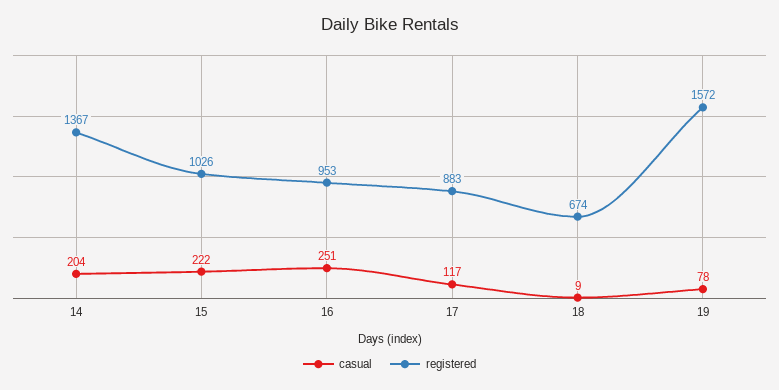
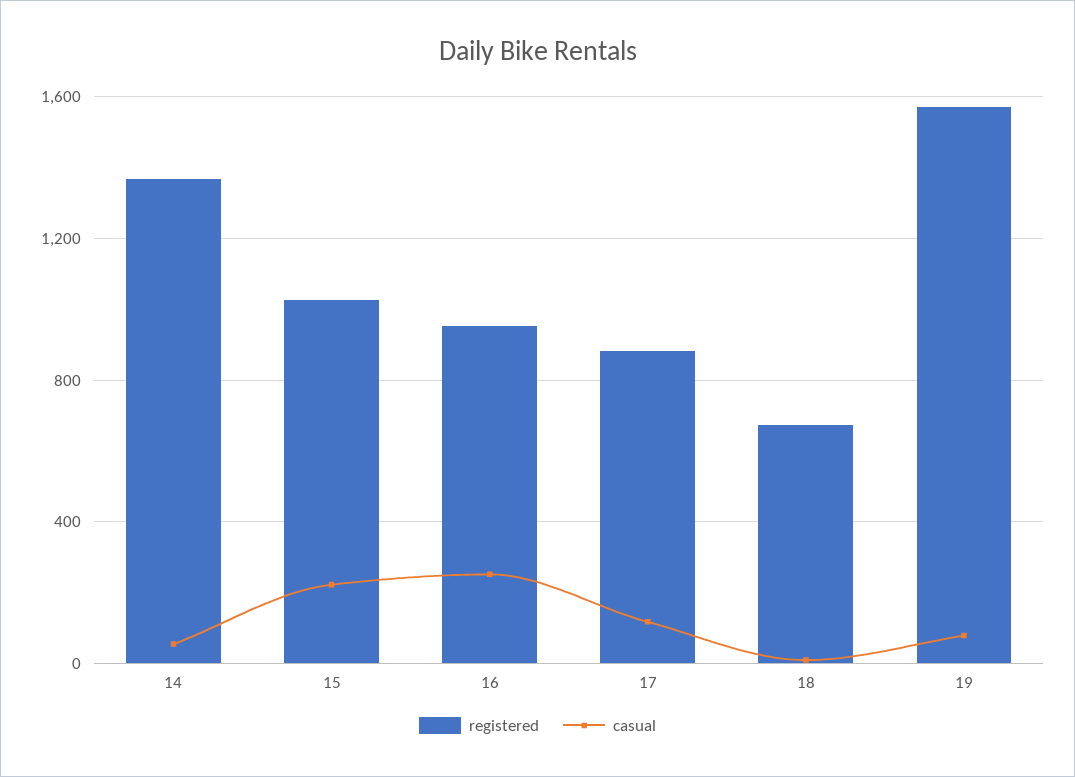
  {
    "casual": {
-     "14": 204,
+     "14": 50,
      "15": 222,
      "16": 251,
      "17": 117,
      "18": 9,
      "19": 78
    },
    "registered": {
      "14": 1367,
      "15": 1026,
      "16": 953,
      "17": 883,
      "18": 674,
      "19": 1572
    }
  }

